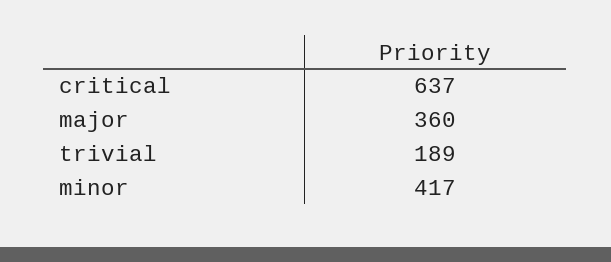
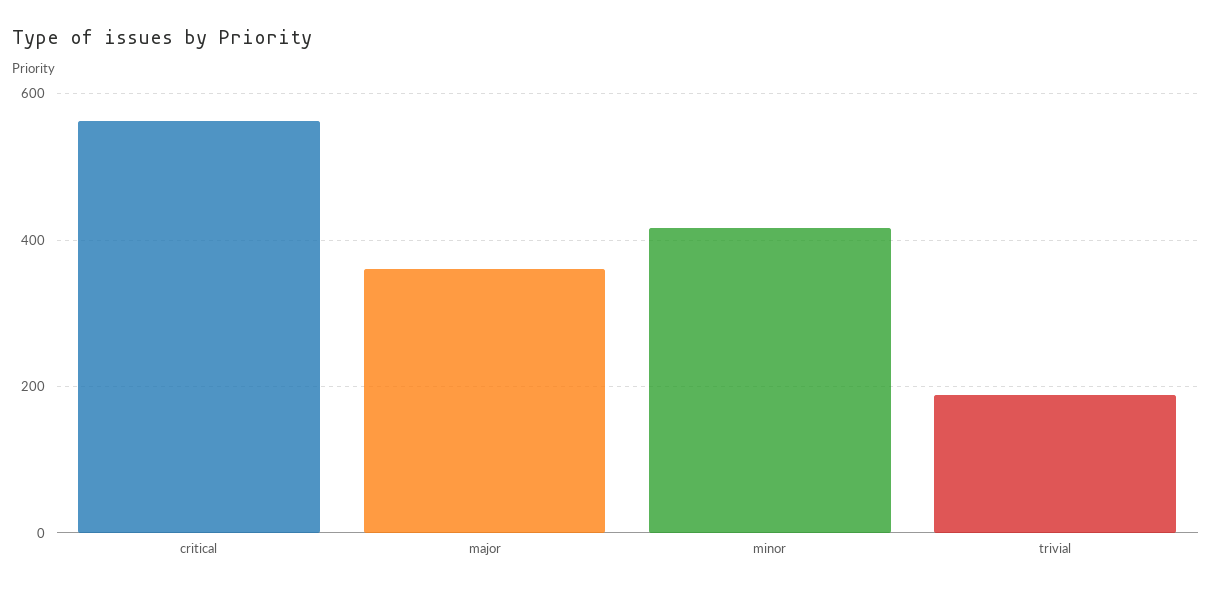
  {
-   "critical": 637,
+   "critical": 560,
    "major": 360,
    "trivial": 189,
    "minor": 417
  }

